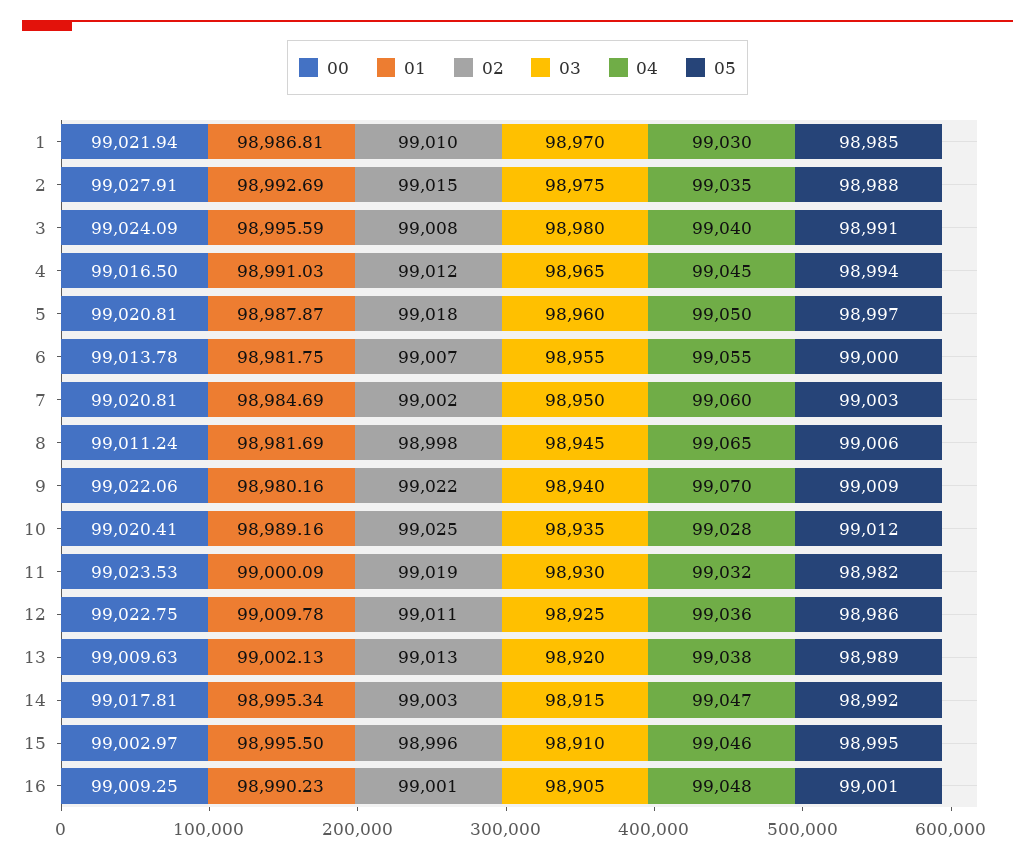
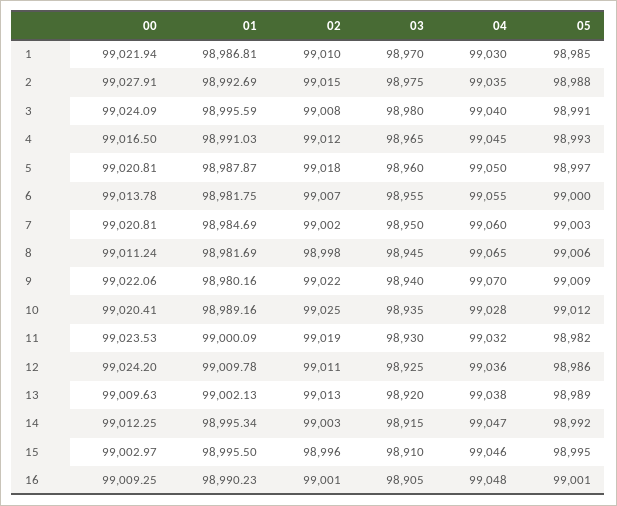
  {
    "00": {
      "1": 99021.94,
      "2": 99027.91,
      "3": 99024.09,
      "4": 99016.5,
      "5": 99020.81,
      "6": 99013.78,
      "7": 99020.81,
      "8": 99011.24,
      "9": 99022.06,
      "10": 99020.41,
      "11": 99023.53,
-     "12": 99022.75,
+     "12": 99024.2,
      "13": 99009.63,
-     "14": 99017.81,
+     "14": 99012.25,
      "15": 99002.97,
      "16": 99009.25
    },
    "01": {
      "1": 98986.81,
      "2": 98992.69,
      "3": 98995.59,
      "4": 98991.03,
      "5": 98987.87,
      "6": 98981.75,
      "7": 98984.69,
      "8": 98981.69,
      "9": 98980.16,
      "10": 98989.16,
      "11": 99000.09,
      "12": 99009.78,
      "13": 99002.13,
      "14": 98995.34,
      "15": 98995.5,
      "16": 98990.23
    },
    "02": {
      "1": 99010,
      "2": 99015,
      "3": 99008,
      "4": 99012,
      "5": 99018,
      "6": 99007,
      "7": 99002,
      "8": 98998,
      "9": 99022,
      "10": 99025,
      "11": 99019,
      "12": 99011,
      "13": 99013,
      "14": 99003,
      "15": 98996,
      "16": 99001
    },
    "03": {
      "1": 98970,
      "2": 98975,
      "3": 98980,
      "4": 98965,
      "5": 98960,
      "6": 98955,
      "7": 98950,
      "8": 98945,
      "9": 98940,
      "10": 98935,
      "11": 98930,
      "12": 98925,
      "13": 98920,
      "14": 98915,
      "15": 98910,
      "16": 98905
    },
    "04": {
      "1": 99030,
      "2": 99035,
      "3": 99040,
      "4": 99045,
      "5": 99050,
      "6": 99055,
      "7": 99060,
      "8": 99065,
      "9": 99070,
      "10": 99028,
      "11": 99032,
      "12": 99036,
      "13": 99038,
      "14": 99047,
      "15": 99046,
      "16": 99048
    },
    "05": {
      "1": 98985,
      "2": 98988,
      "3": 98991,
-     "4": 98994,
+     "4": 98993,
      "5": 98997,
      "6": 99000,
      "7": 99003,
      "8": 99006,
      "9": 99009,
      "10": 99012,
      "11": 98982,
      "12": 98986,
      "13": 98989,
      "14": 98992,
      "15": 98995,
      "16": 99001
    }
  }

